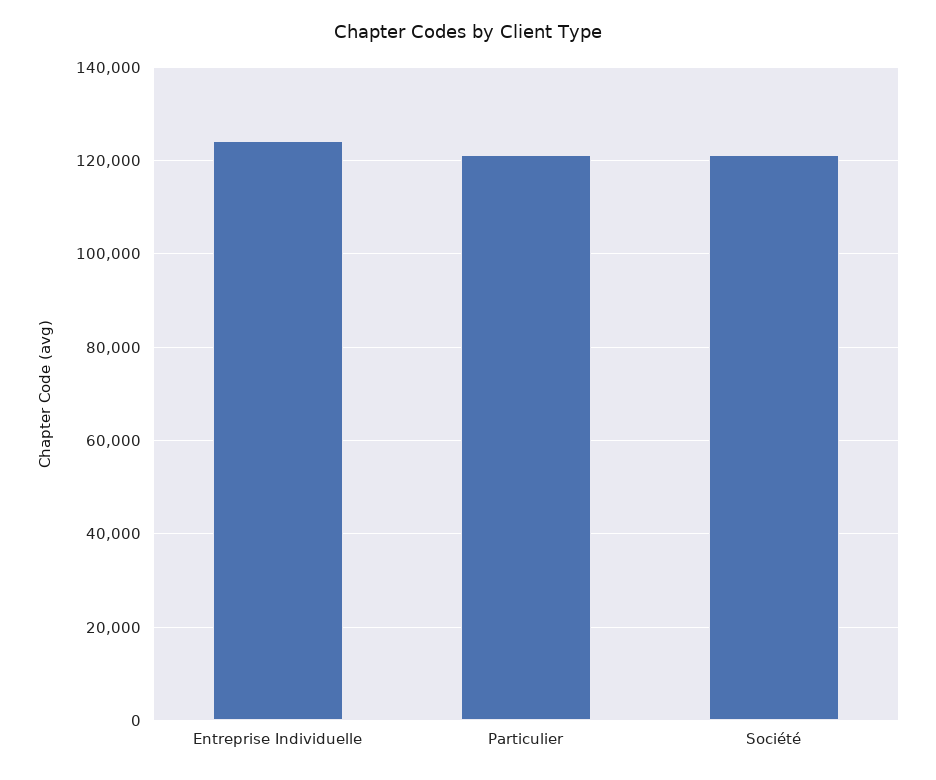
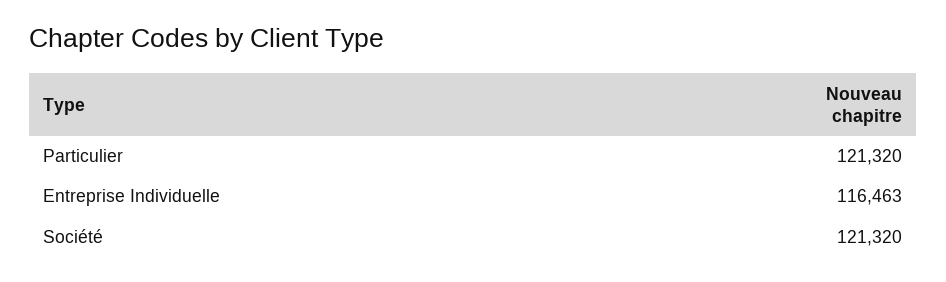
  {
-   "Entreprise Individuelle": 124000,
+   "Entreprise Individuelle": 116463,
    "Particulier": 121320,
    "Société": 121320
  }

